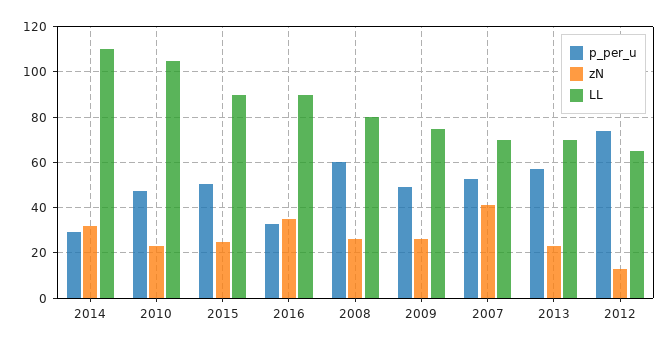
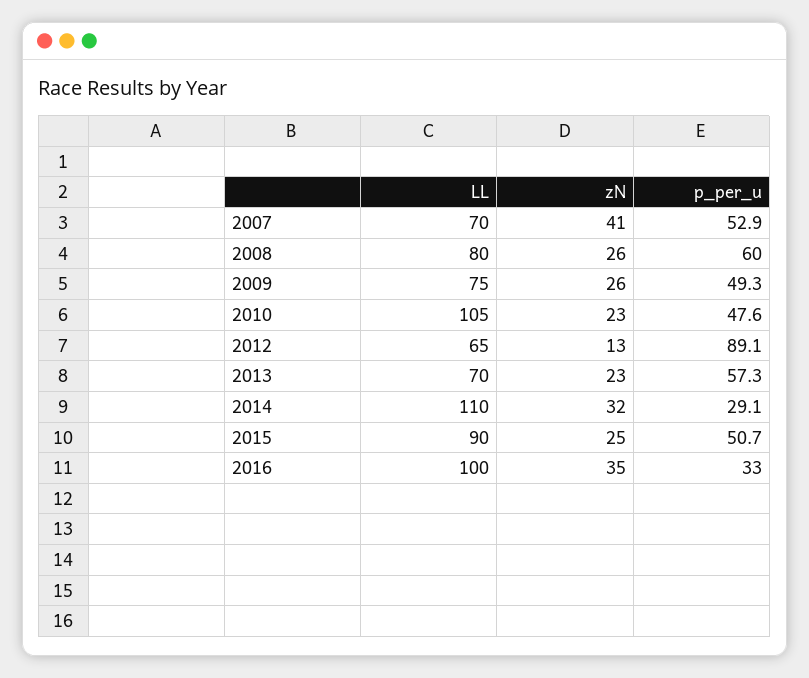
  {
    "p_per_u": {
      "2014": 29.1,
      "2010": 47.6,
      "2015": 50.7,
      "2016": 33,
      "2008": 60,
      "2009": 49.3,
      "2007": 52.9,
      "2013": 57.3,
-     "2012": 75
+     "2012": 89.1
    },
    "zN": {
      "2014": 32,
      "2010": 23,
      "2015": 25,
      "2016": 35,
      "2008": 26,
      "2009": 26,
      "2007": 41,
      "2013": 23,
      "2012": 13
    },
    "LL": {
      "2014": 110,
      "2010": 105,
      "2015": 90,
-     "2016": 90,
+     "2016": 100,
      "2008": 80,
      "2009": 75,
      "2007": 70,
      "2013": 70,
      "2012": 65
    }
  }

